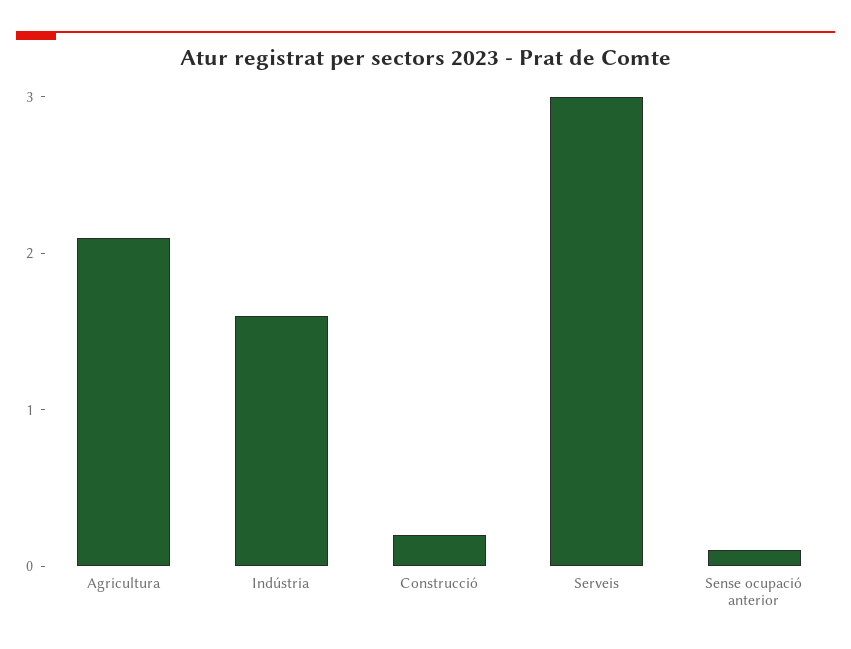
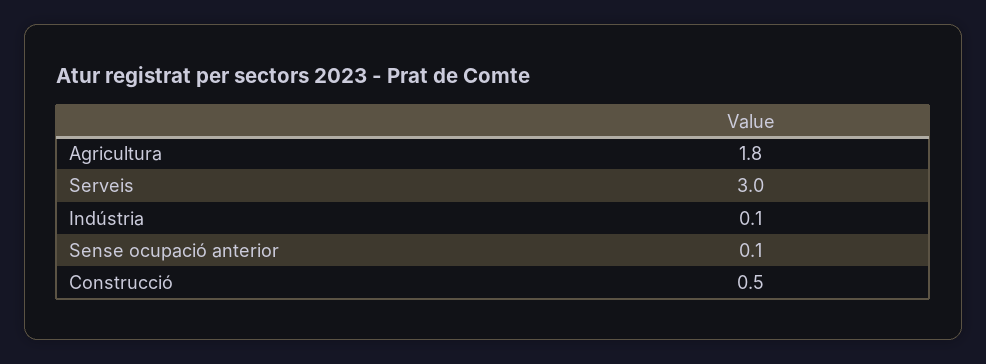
  {
-   "Agricultura": 2.1,
+   "Agricultura": 1.8,
-   "Indústria": 1.6,
+   "Indústria": 0.1,
-   "Construcció": 0.2,
+   "Construcció": 0.5,
    "Serveis": 3,
    "Sense ocupació anterior": 0.1
  }

